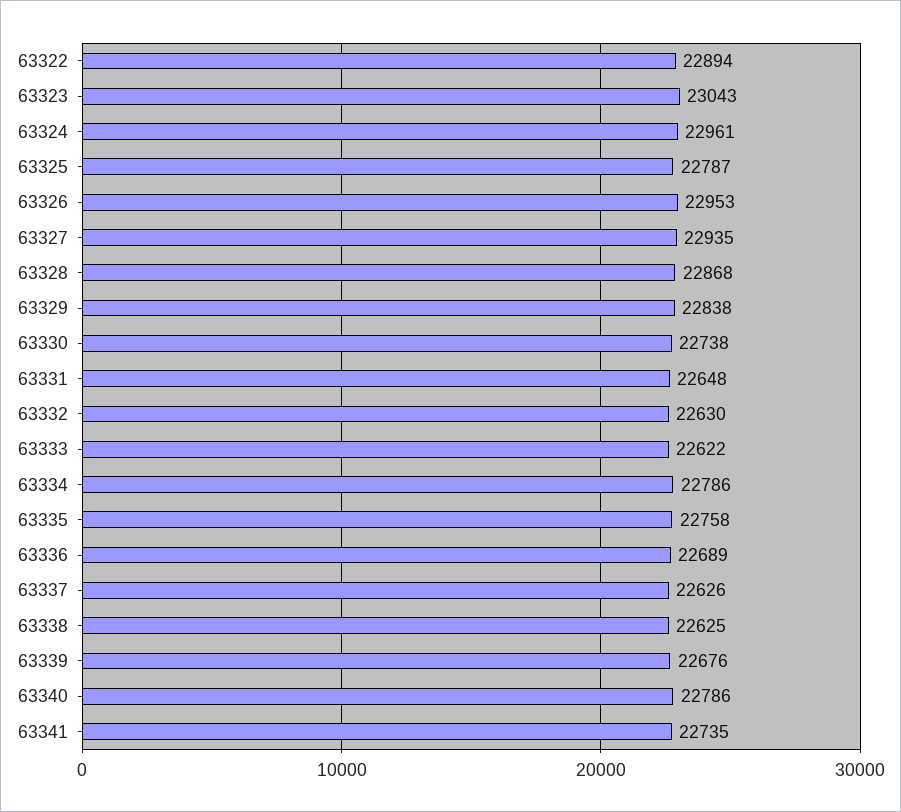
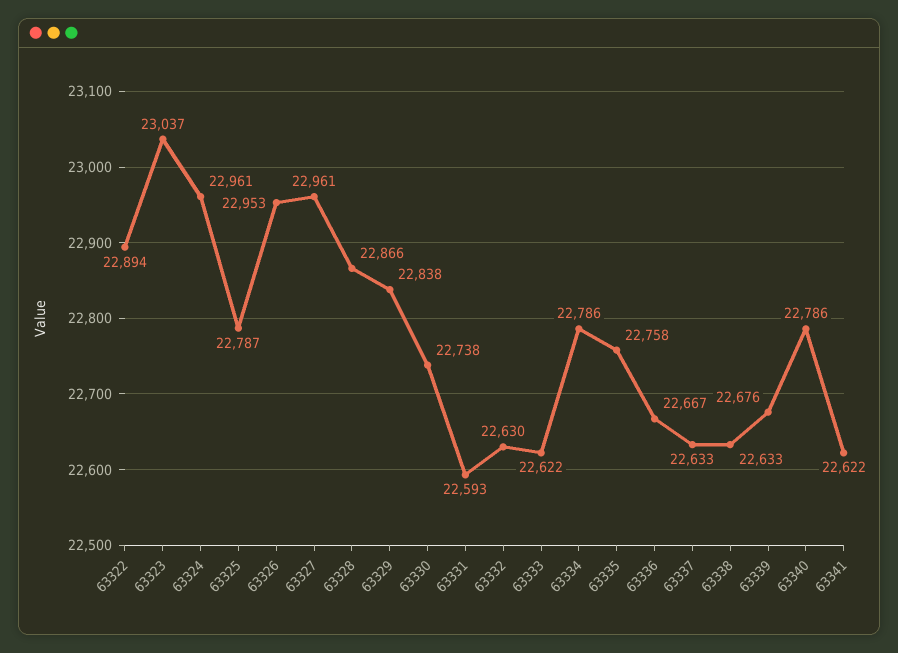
  {
    "63322": 22894,
-   "63323": 23043,
+   "63323": 23037,
    "63324": 22961,
    "63325": 22787,
    "63326": 22953,
-   "63327": 22935,
+   "63327": 22961,
-   "63328": 22868,
+   "63328": 22866,
    "63329": 22838,
    "63330": 22738,
-   "63331": 22648,
+   "63331": 22593,
    "63332": 22630,
    "63333": 22622,
    "63334": 22786,
    "63335": 22758,
-   "63336": 22689,
+   "63336": 22667,
-   "63337": 22626,
+   "63337": 22633,
-   "63338": 22625,
+   "63338": 22633,
    "63339": 22676,
    "63340": 22786,
-   "63341": 22735
+   "63341": 22622
  }

